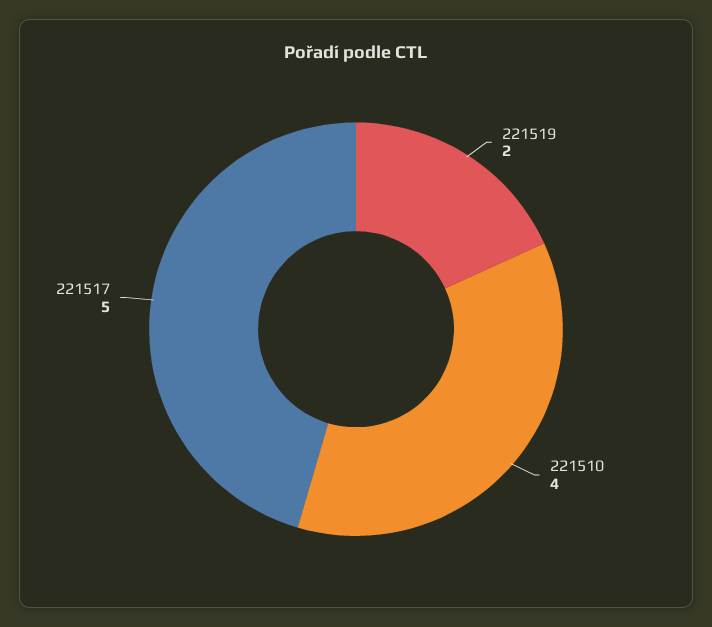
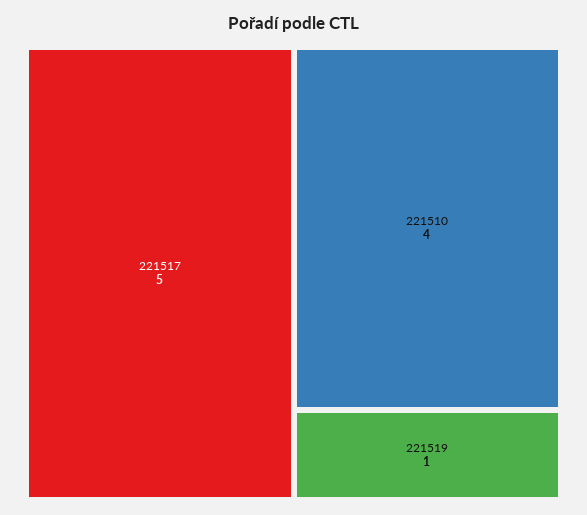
  {
-   "221519": 2,
+   "221519": 1,
    "221510": 4,
    "221517": 5
  }

